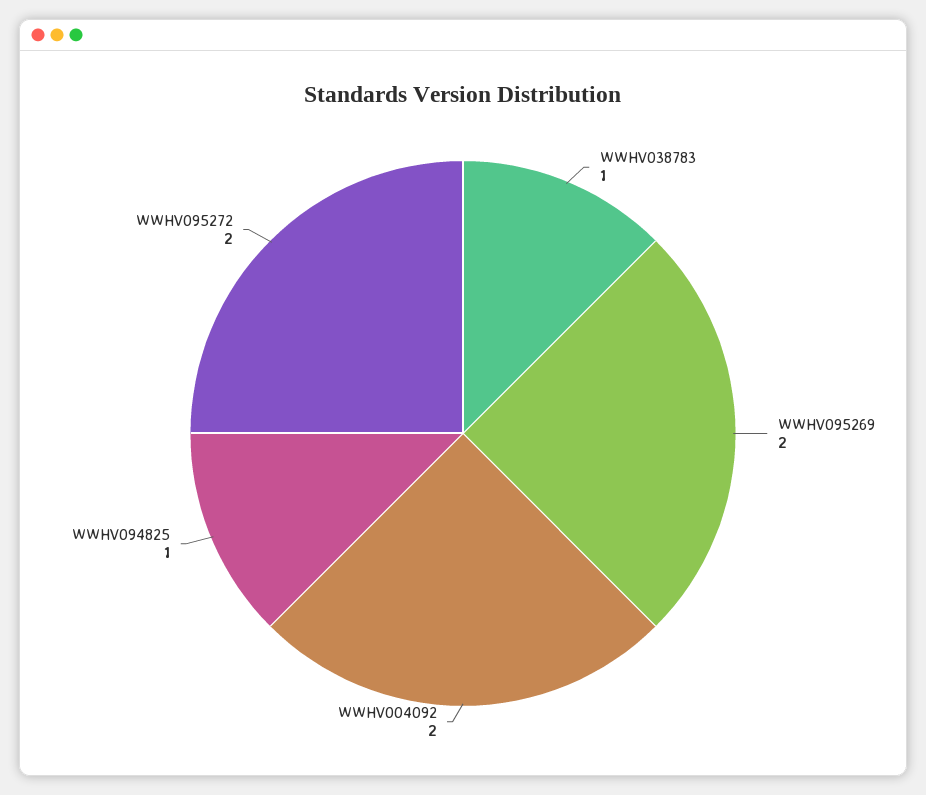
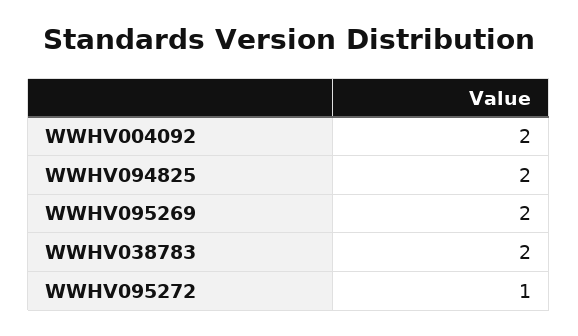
  {
-   "WWHV038783": 1,
+   "WWHV038783": 2,
    "WWHV095269": 2,
    "WWHV004092": 2,
-   "WWHV094825": 1,
+   "WWHV094825": 2,
-   "WWHV095272": 2
+   "WWHV095272": 1
  }

